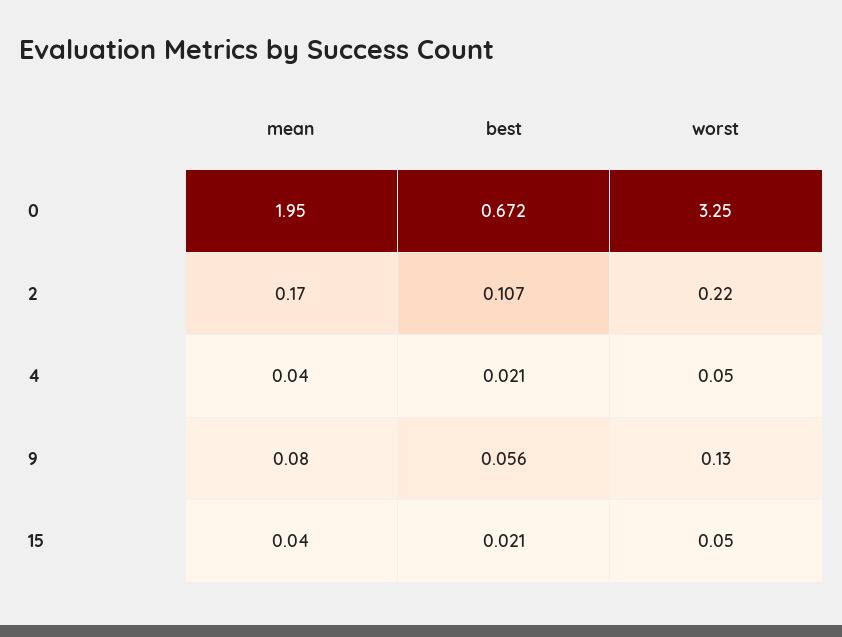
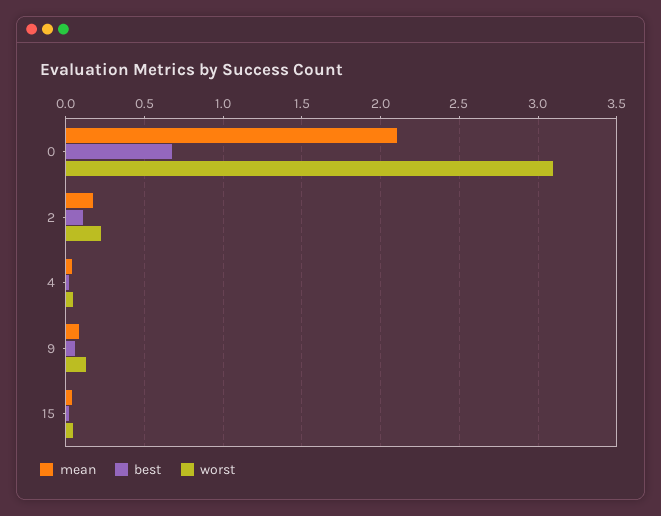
  {
    "mean": {
-     "0": 1.95,
+     "0": 2.1,
      "2": 0.17,
      "4": 0.04,
      "9": 0.08,
      "15": 0.04
    },
    "best": {
      "0": 0.672,
      "2": 0.107,
      "4": 0.021,
      "9": 0.056,
      "15": 0.021
    },
    "worst": {
-     "0": 3.25,
+     "0": 3.1,
      "2": 0.22,
      "4": 0.05,
      "9": 0.13,
      "15": 0.05
    }
  }

